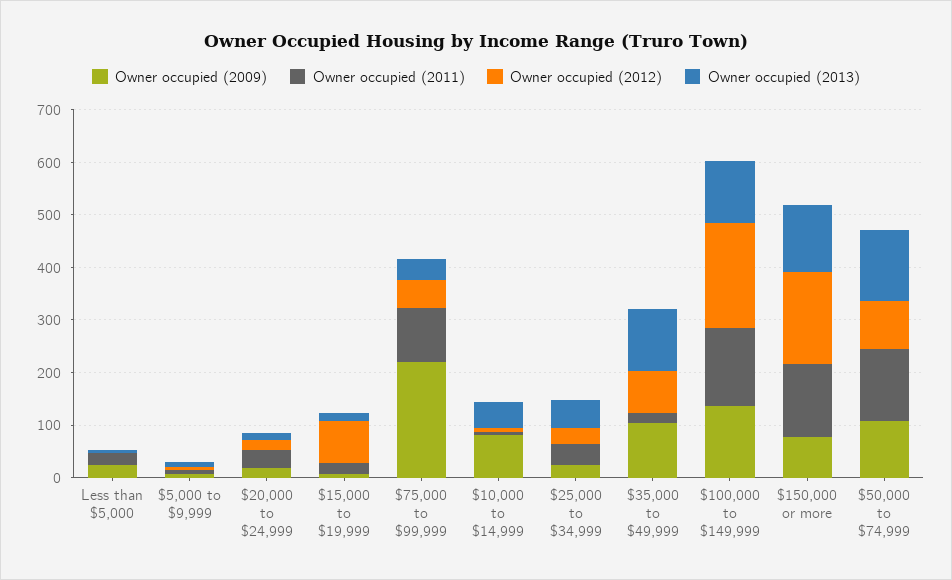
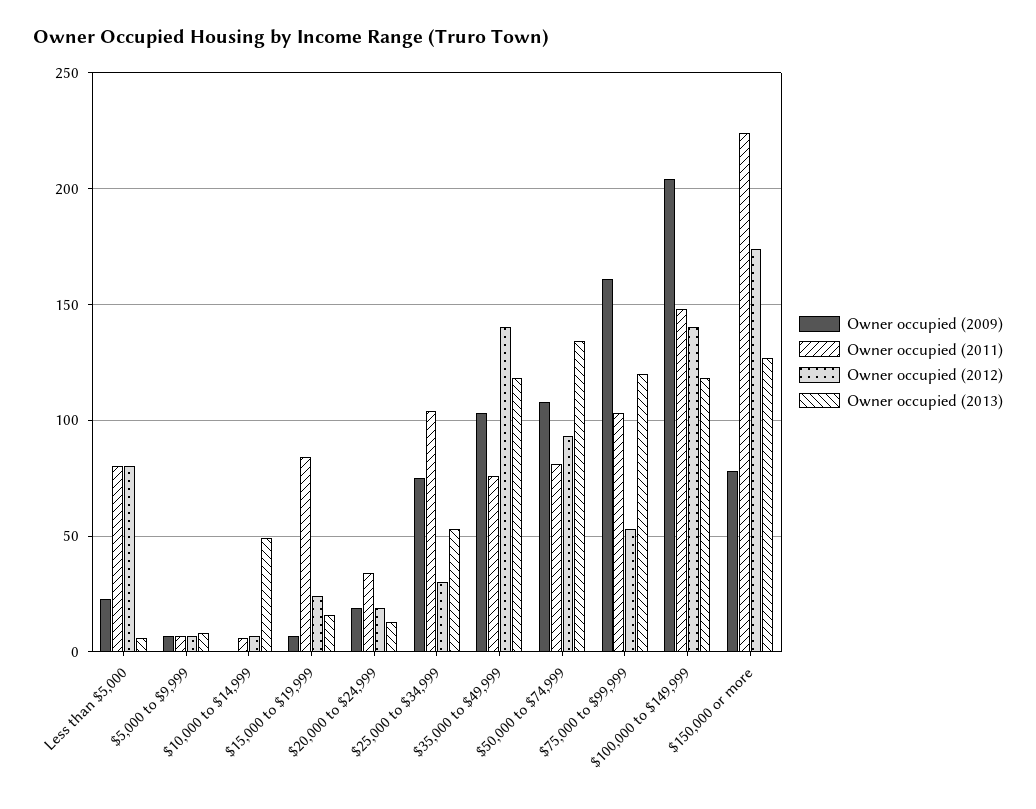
  {
    "Owner occupied (2009)": {
      "Less than $5,000": 25,
      "$5,000 to $9,999": 5,
      "$20,000 to $24,999": 20,
      "$15,000 to $19,999": 5,
-     "$75,000 to $99,999": 220,
+     "$75,000 to $99,999": 160,
-     "$10,000 to $14,999": 80,
+     "$10,000 to $14,999": 0,
-     "$25,000 to $34,999": 20,
+     "$25,000 to $34,999": 75,
      "$35,000 to $49,999": 105,
-     "$100,000 to $149,999": 140,
+     "$100,000 to $149,999": 205,
      "$150,000 or more": 80,
      "$50,000 to $74,999": 110
    },
    "Owner occupied (2011)": {
-     "Less than $5,000": 20,
+     "Less than $5,000": 80,
      "$5,000 to $9,999": 5,
      "$20,000 to $24,999": 35,
-     "$15,000 to $19,999": 20,
+     "$15,000 to $19,999": 85,
      "$75,000 to $99,999": 105,
      "$10,000 to $14,999": 5,
-     "$25,000 to $34,999": 40,
+     "$25,000 to $34,999": 105,
-     "$35,000 to $49,999": 20,
+     "$35,000 to $49,999": 75,
      "$100,000 to $149,999": 150,
-     "$150,000 or more": 140,
+     "$150,000 or more": 225,
-     "$50,000 to $74,999": 140
+     "$50,000 to $74,999": 80
    },
    "Owner occupied (2012)": {
-     "Less than $5,000": 0,
+     "Less than $5,000": 80,
      "$5,000 to $9,999": 5,
      "$20,000 to $24,999": 20,
-     "$15,000 to $19,999": 80,
+     "$15,000 to $19,999": 25,
      "$75,000 to $99,999": 55,
      "$10,000 to $14,999": 5,
      "$25,000 to $34,999": 30,
-     "$35,000 to $49,999": 80,
+     "$35,000 to $49,999": 140,
-     "$100,000 to $149,999": 200,
+     "$100,000 to $149,999": 140,
      "$150,000 or more": 175,
      "$50,000 to $74,999": 95
    },
    "Owner occupied (2013)": {
      "Less than $5,000": 5,
      "$5,000 to $9,999": 10,
      "$20,000 to $24,999": 15,
      "$15,000 to $19,999": 15,
-     "$75,000 to $99,999": 40,
+     "$75,000 to $99,999": 120,
      "$10,000 to $14,999": 50,
      "$25,000 to $34,999": 55,
      "$35,000 to $49,999": 120,
      "$100,000 to $149,999": 120,
      "$150,000 or more": 125,
      "$50,000 to $74,999": 135
    }
  }

